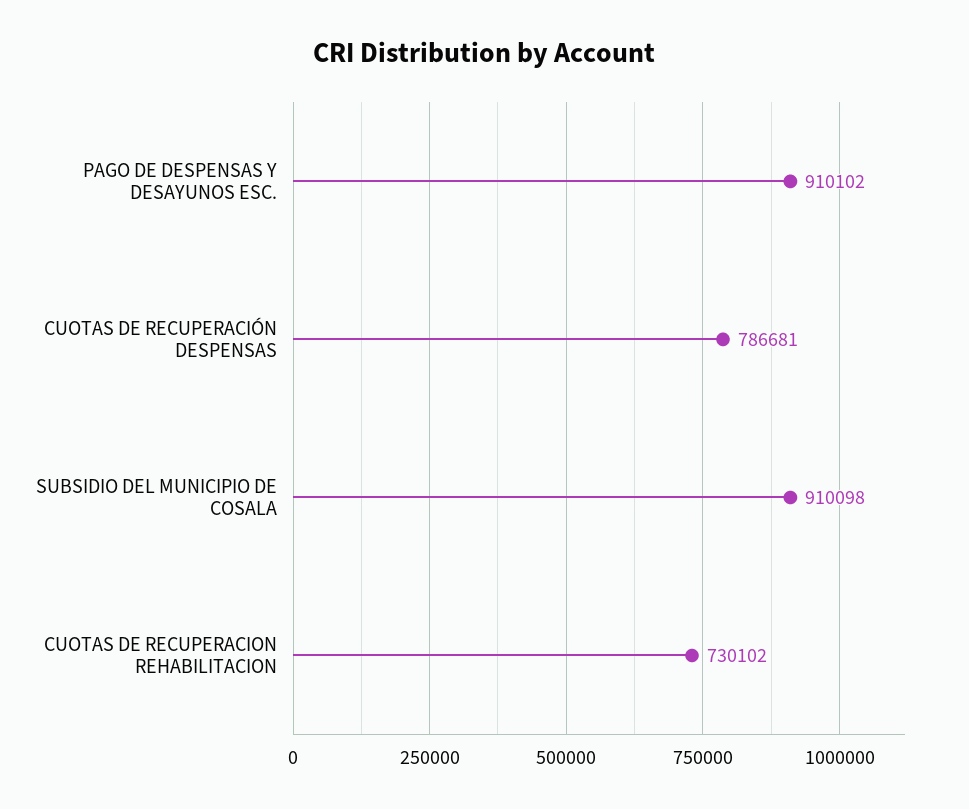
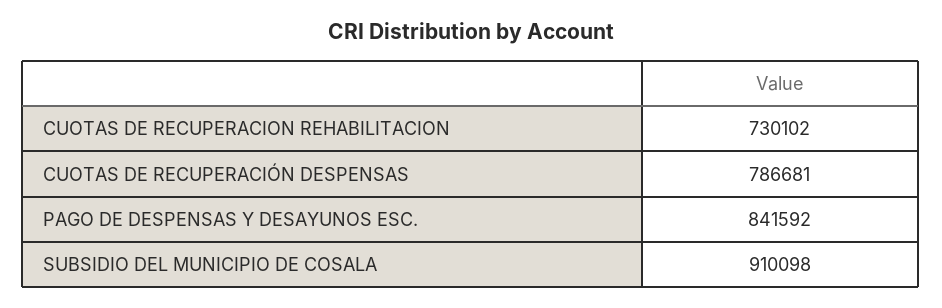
  {
-   "PAGO DE DESPENSAS Y DESAYUNOS ESC.": 910102,
+   "PAGO DE DESPENSAS Y DESAYUNOS ESC.": 841592,
    "CUOTAS DE RECUPERACIÓN DESPENSAS": 786681,
    "SUBSIDIO DEL MUNICIPIO DE COSALA": 910098,
    "CUOTAS DE RECUPERACION REHABILITACION": 730102
  }

